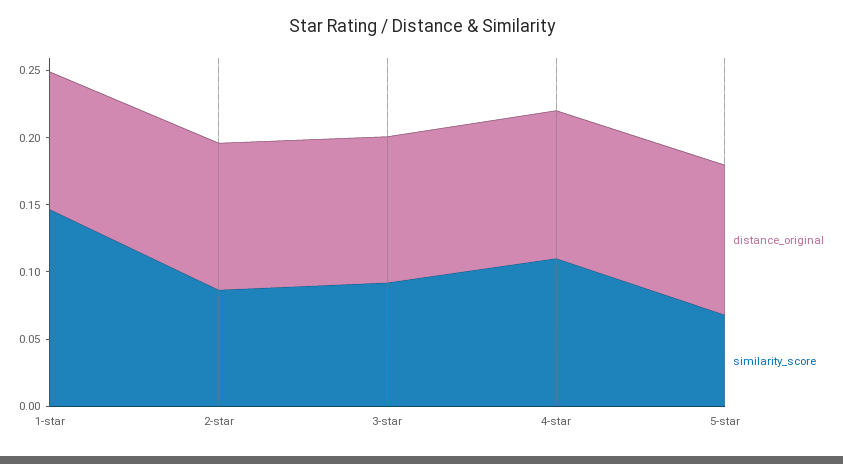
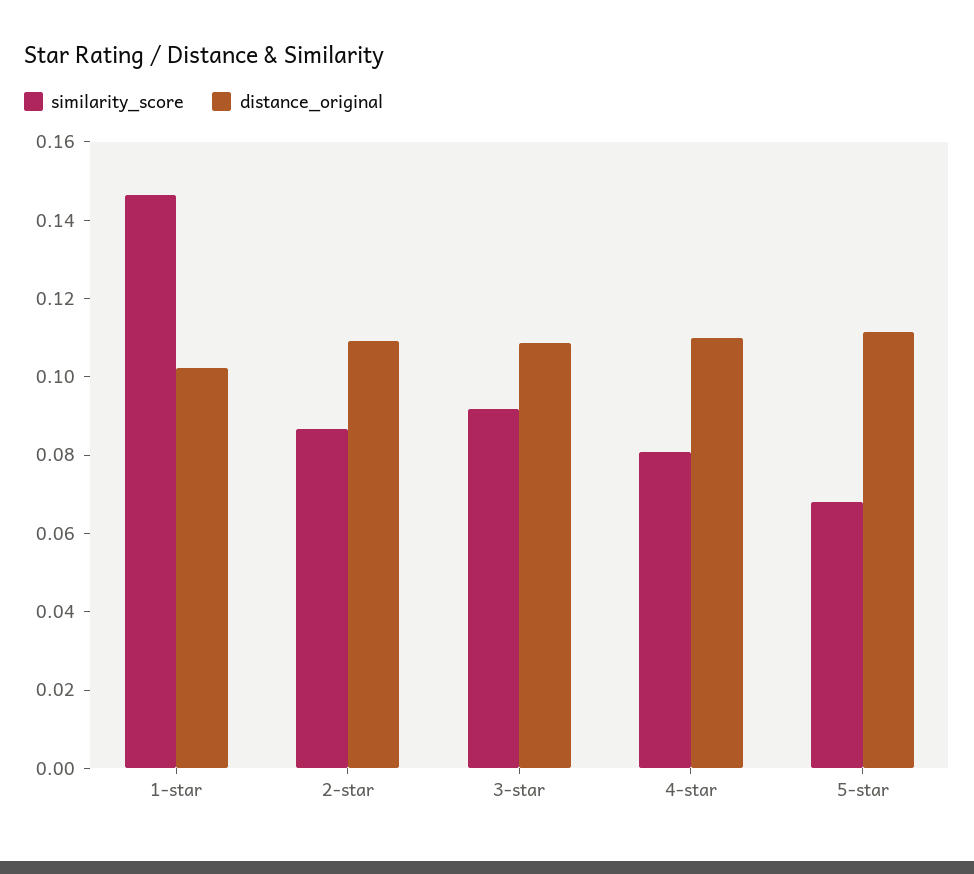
  {
    "distance_original": {
      "1-star": 0.1,
      "2-star": 0.11,
      "3-star": 0.11,
      "4-star": 0.11,
      "5-star": 0.11
    },
    "similarity_score": {
      "1-star": 0.145,
      "2-star": 0.085,
      "3-star": 0.09,
-     "4-star": 0.11,
+     "4-star": 0.08,
      "5-star": 0.07
    }
  }

